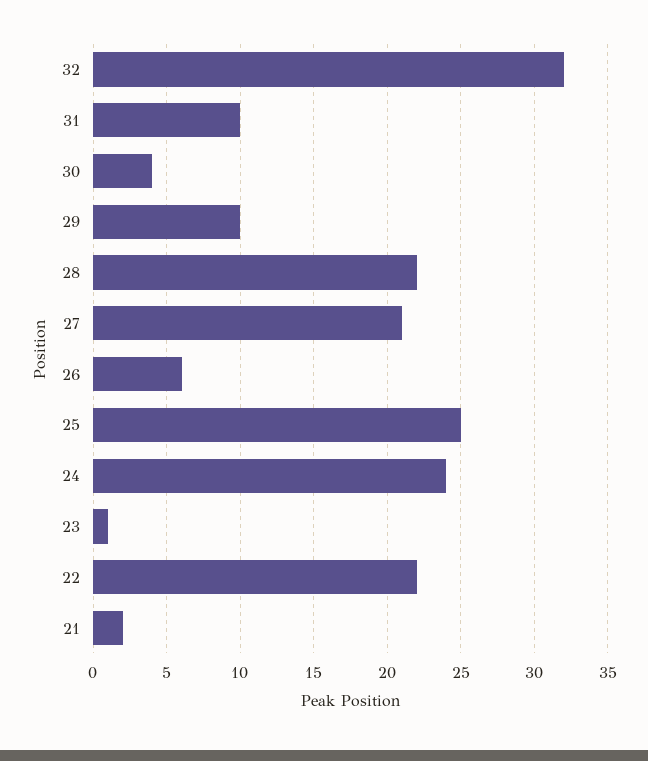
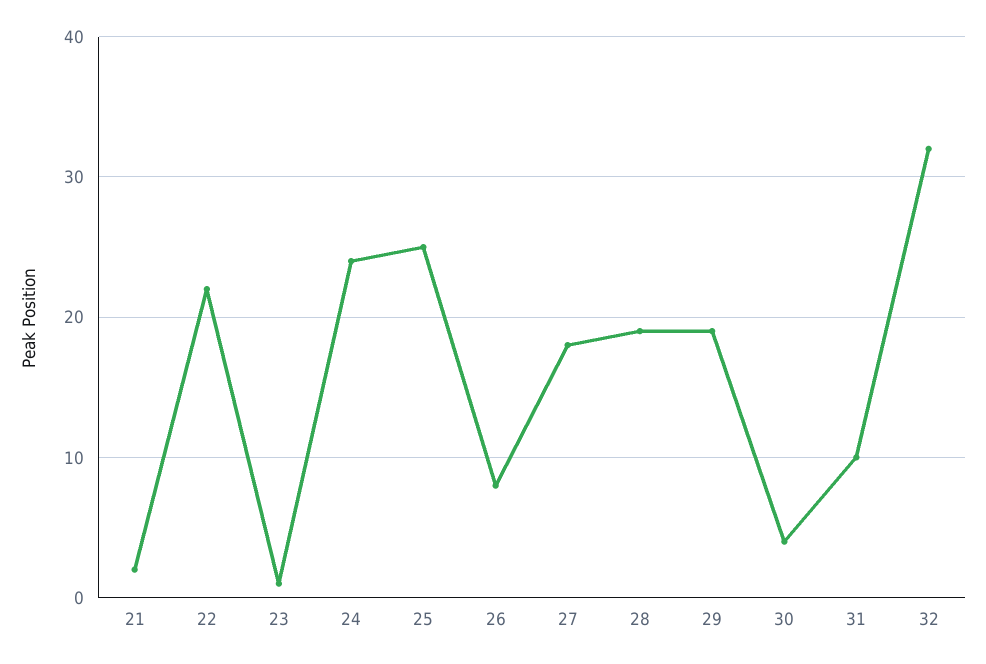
  {
    "32": 32,
    "31": 10,
    "30": 4,
-   "29": 10,
+   "29": 19,
-   "28": 22,
+   "28": 19,
-   "27": 21,
+   "27": 18,
-   "26": 6,
+   "26": 8,
    "25": 25,
    "24": 24,
    "23": 1,
    "22": 22,
    "21": 2
  }

